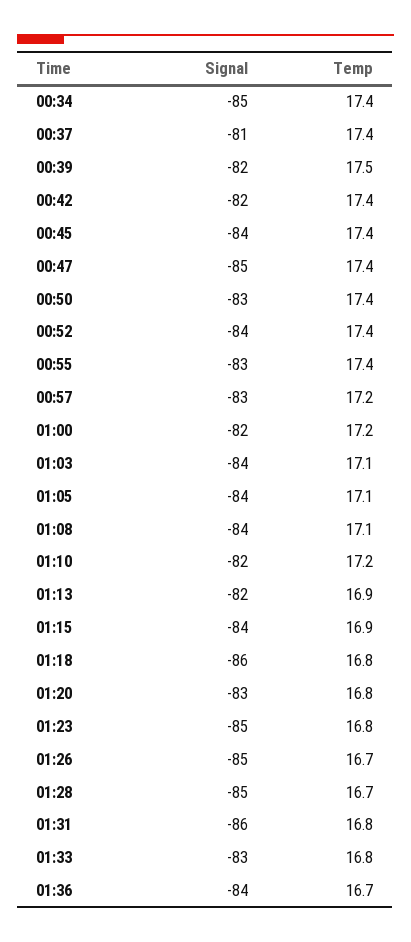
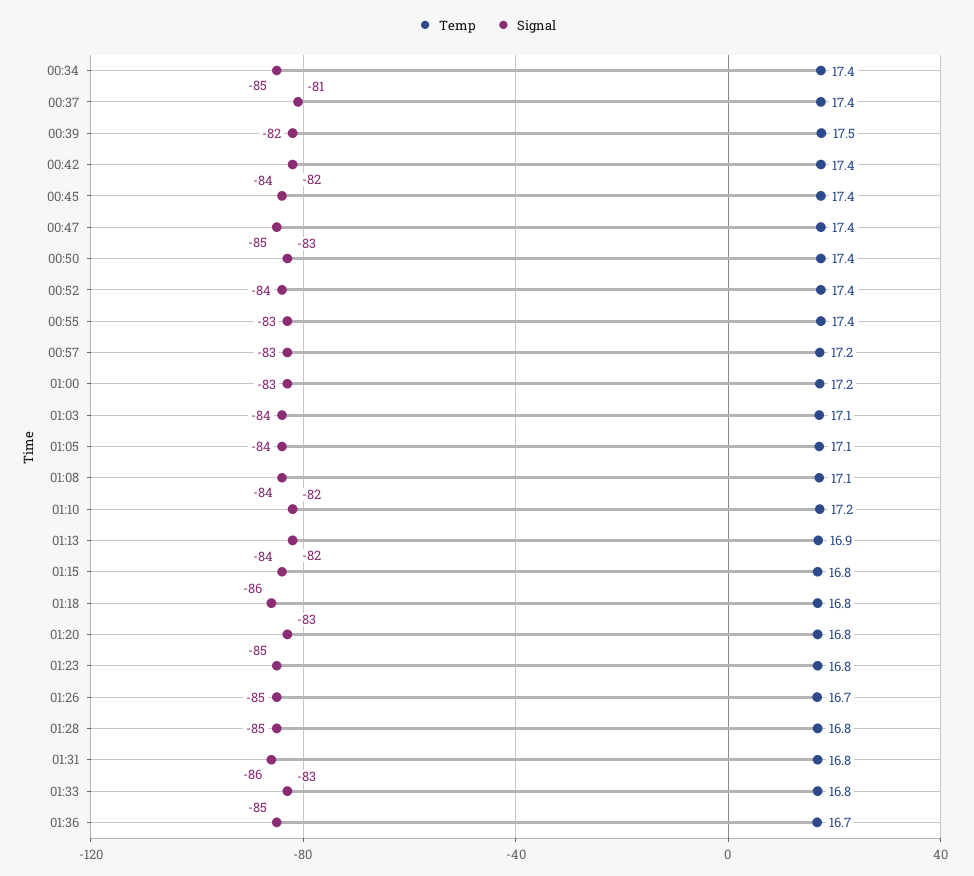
  {
    "Signal": {
      "00:34": -85,
      "00:37": -81,
      "00:39": -82,
      "00:42": -82,
      "00:45": -84,
      "00:47": -85,
      "00:50": -83,
      "00:52": -84,
      "00:55": -83,
      "00:57": -83,
-     "01:00": -82,
+     "01:00": -83,
      "01:03": -84,
      "01:05": -84,
      "01:08": -84,
      "01:10": -82,
      "01:13": -82,
      "01:15": -84,
      "01:18": -86,
      "01:20": -83,
      "01:23": -85,
      "01:26": -85,
      "01:28": -85,
      "01:31": -86,
      "01:33": -83,
-     "01:36": -84
+     "01:36": -85
    },
    "Temp": {
      "00:34": 17.4,
      "00:37": 17.4,
      "00:39": 17.5,
      "00:42": 17.4,
      "00:45": 17.4,
      "00:47": 17.4,
      "00:50": 17.4,
      "00:52": 17.4,
      "00:55": 17.4,
      "00:57": 17.2,
      "01:00": 17.2,
      "01:03": 17.1,
      "01:05": 17.1,
      "01:08": 17.1,
      "01:10": 17.2,
      "01:13": 16.9,
-     "01:15": 16.9,
+     "01:15": 16.8,
      "01:18": 16.8,
      "01:20": 16.8,
      "01:23": 16.8,
      "01:26": 16.7,
-     "01:28": 16.7,
+     "01:28": 16.8,
      "01:31": 16.8,
      "01:33": 16.8,
      "01:36": 16.7
    }
  }

